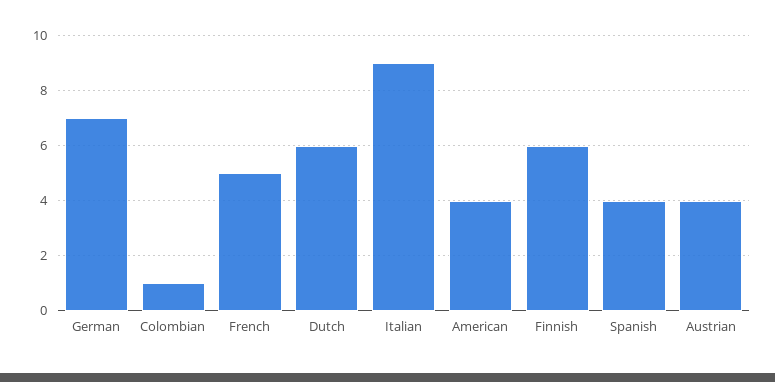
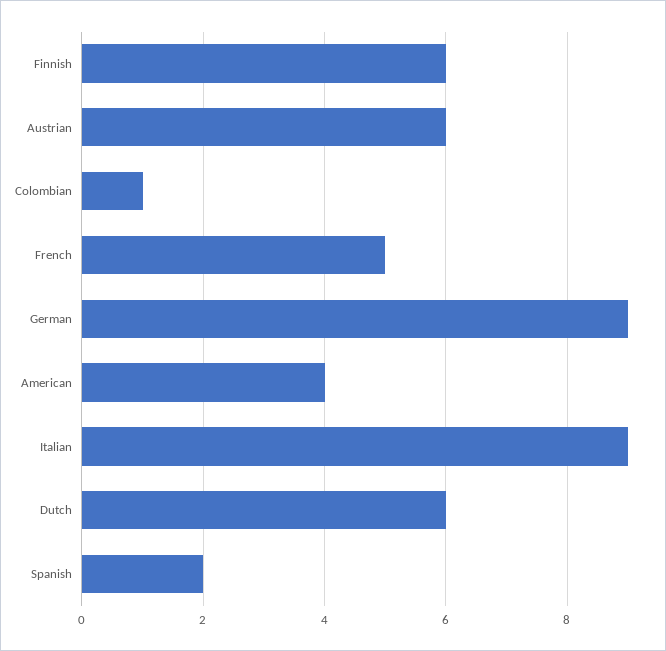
  {
-   "German": 7,
+   "German": 9,
    "Colombian": 1,
    "French": 5,
    "Dutch": 6,
    "Italian": 9,
    "American": 4,
    "Finnish": 6,
-   "Spanish": 4,
+   "Spanish": 2,
-   "Austrian": 4
+   "Austrian": 6
  }

